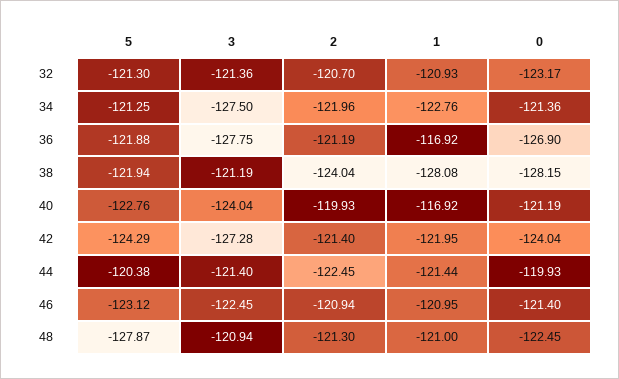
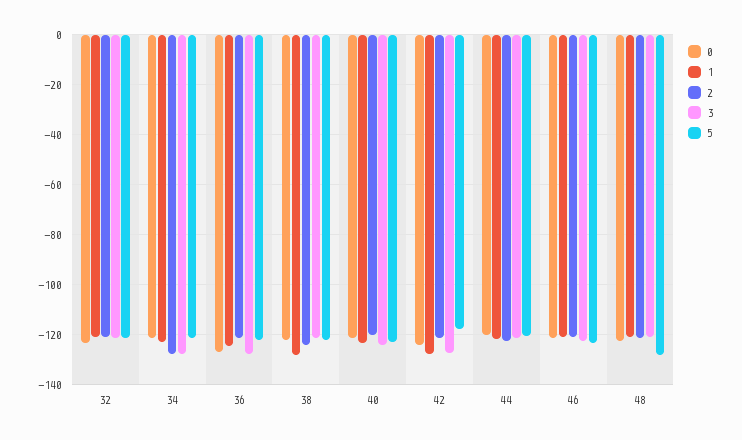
  {
    "5": {
      "32": -121.3,
      "34": -121.25,
      "36": -121.88,
      "38": -121.94,
      "40": -122.76,
-     "42": -124.29,
+     "42": -117.5,
      "44": -120.38,
      "46": -123.12,
      "48": -127.87
    },
    "3": {
      "32": -121.36,
      "34": -127.5,
      "36": -127.75,
      "38": -121.19,
      "40": -124.04,
      "42": -127.28,
      "44": -121.4,
      "46": -122.45,
      "48": -120.94
    },
    "2": {
      "32": -120.7,
-     "34": -121.96,
+     "34": -127.5,
      "36": -121.19,
      "38": -124.04,
      "40": -119.93,
      "42": -121.4,
      "44": -122.45,
      "46": -120.94,
      "48": -121.3
    },
    "1": {
      "32": -120.93,
      "34": -122.76,
-     "36": -116.92,
+     "36": -125,
      "38": -128.08,
-     "40": -116.92,
+     "40": -122.5,
-     "42": -121.95,
+     "42": -127.5,
      "44": -121.44,
      "46": -120.95,
      "48": -121
    },
    "0": {
      "32": -123.17,
      "34": -121.36,
      "36": -126.9,
-     "38": -128.15,
+     "38": -122.5,
      "40": -121.19,
      "42": -124.04,
      "44": -119.93,
      "46": -121.4,
      "48": -122.45
    }
  }

